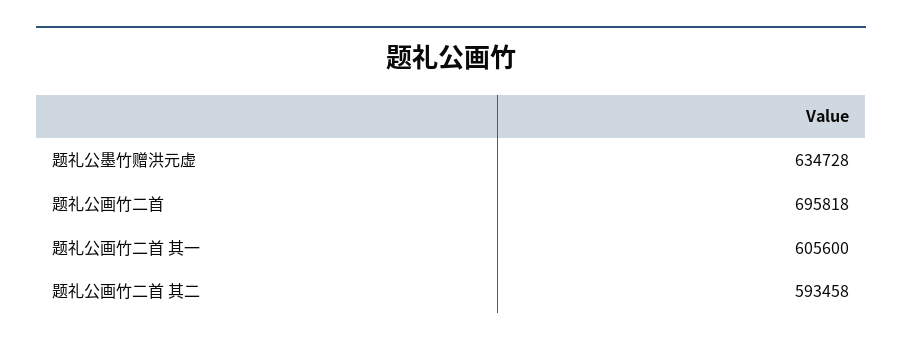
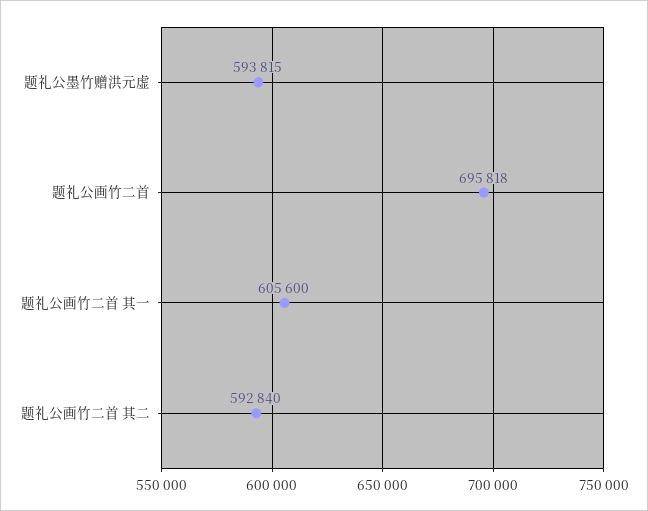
  {
-   "题礼公墨竹赠洪元虚": 634728,
+   "题礼公墨竹赠洪元虚": 593815,
    "题礼公画竹二首": 695818,
    "题礼公画竹二首 其一": 605600,
-   "题礼公画竹二首 其二": 593458
+   "题礼公画竹二首 其二": 592840
  }

